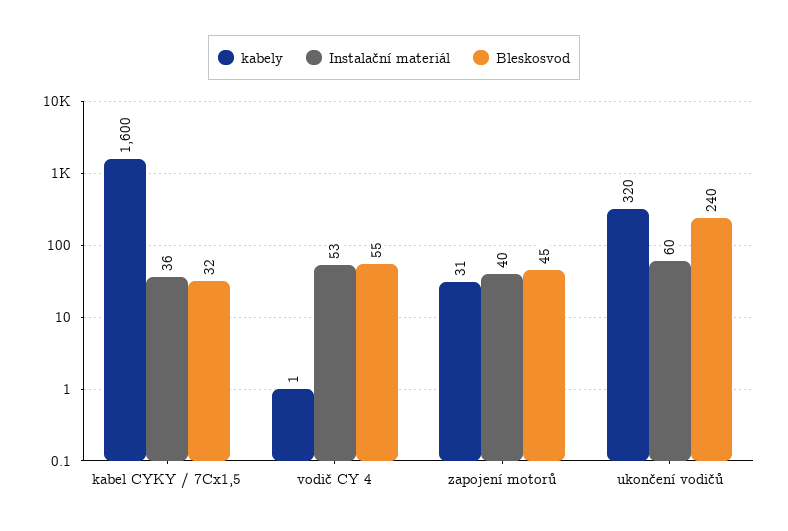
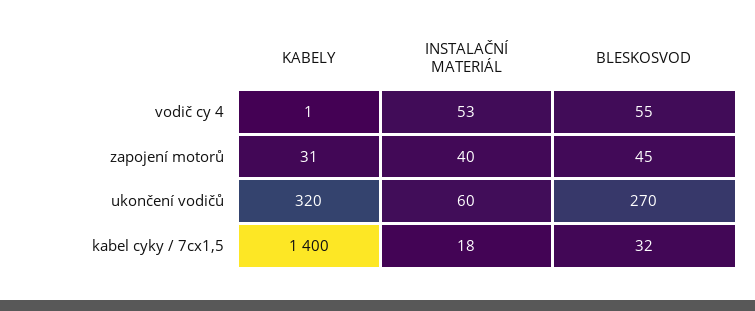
  {
    "kabely": {
-     "kabel CYKY / 7Cx1,5": 1600,
+     "kabel CYKY / 7Cx1,5": 1400,
      "vodič CY 4": 1,
      "zapojení motorů": 31,
      "ukončení vodičů": 320
    },
    "Instalační materiál": {
-     "kabel CYKY / 7Cx1,5": 36,
+     "kabel CYKY / 7Cx1,5": 18,
      "vodič CY 4": 53,
      "zapojení motorů": 40,
      "ukončení vodičů": 60
    },
    "Bleskosvod": {
      "kabel CYKY / 7Cx1,5": 32,
      "vodič CY 4": 55,
      "zapojení motorů": 45,
-     "ukončení vodičů": 240
+     "ukončení vodičů": 270
    }
  }

